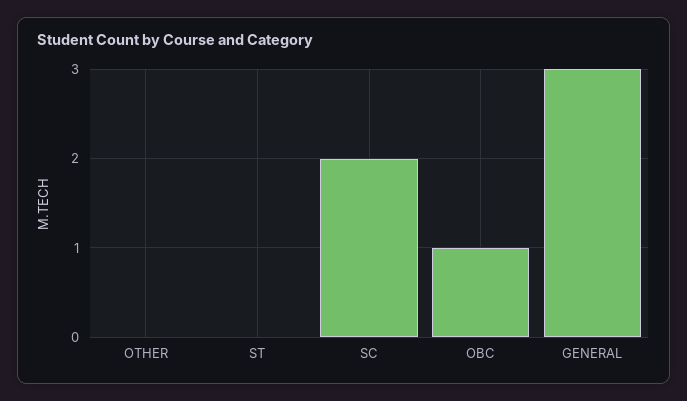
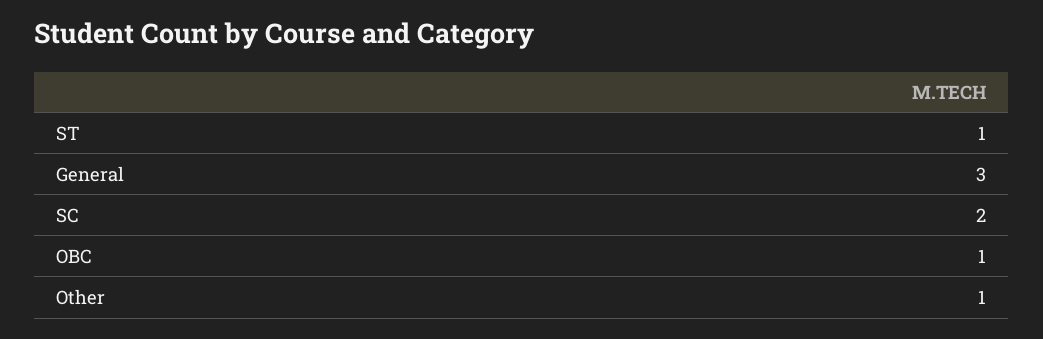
  {
-   "OTHER": 0,
+   "OTHER": 1,
-   "ST": 0,
+   "ST": 1,
    "SC": 2,
    "OBC": 1,
    "GENERAL": 3
  }

